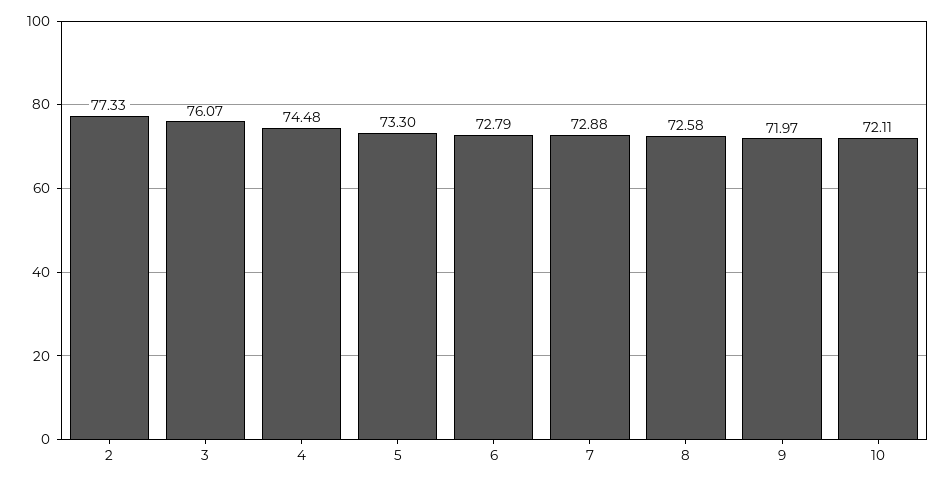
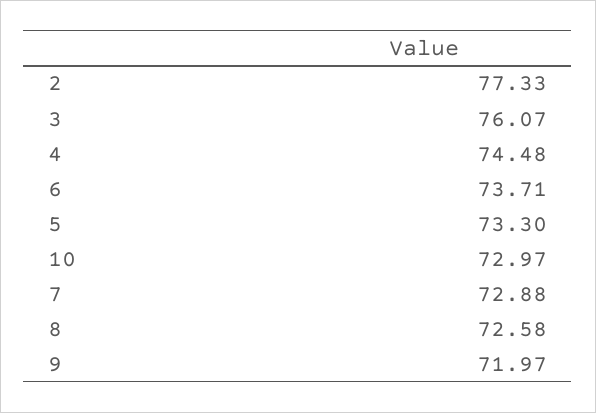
  {
    "2": 77.33,
    "3": 76.07,
    "4": 74.48,
    "5": 73.3,
-   "6": 72.79,
+   "6": 73.71,
    "7": 72.88,
    "8": 72.58,
    "9": 71.97,
-   "10": 72.11
+   "10": 72.97
  }

